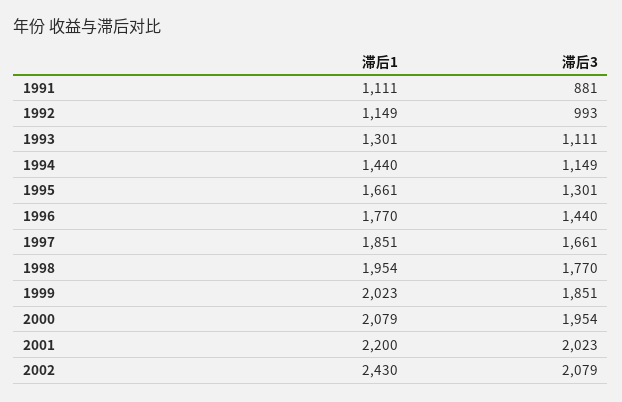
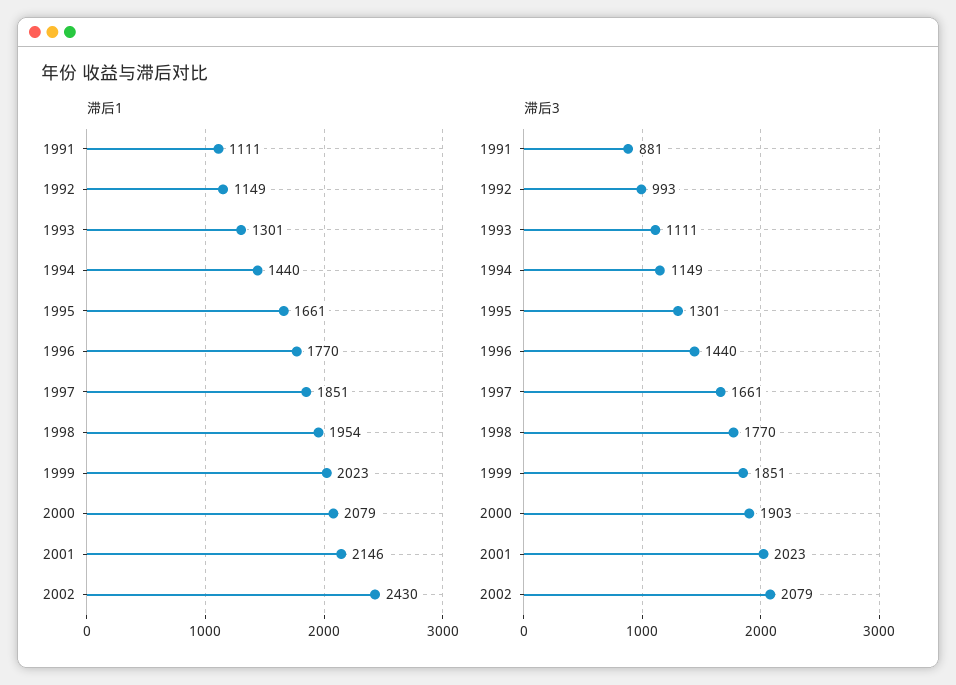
  {
    "滞后1": {
      "1991": 1111,
      "1992": 1149,
      "1993": 1301,
      "1994": 1440,
      "1995": 1661,
      "1996": 1770,
      "1997": 1851,
      "1998": 1954,
      "1999": 2023,
      "2000": 2079,
-     "2001": 2200,
+     "2001": 2146,
      "2002": 2430
    },
    "滞后3": {
      "1991": 881,
      "1992": 993,
      "1993": 1111,
      "1994": 1149,
      "1995": 1301,
      "1996": 1440,
      "1997": 1661,
      "1998": 1770,
      "1999": 1851,
-     "2000": 1954,
+     "2000": 1903,
      "2001": 2023,
      "2002": 2079
    }
  }

